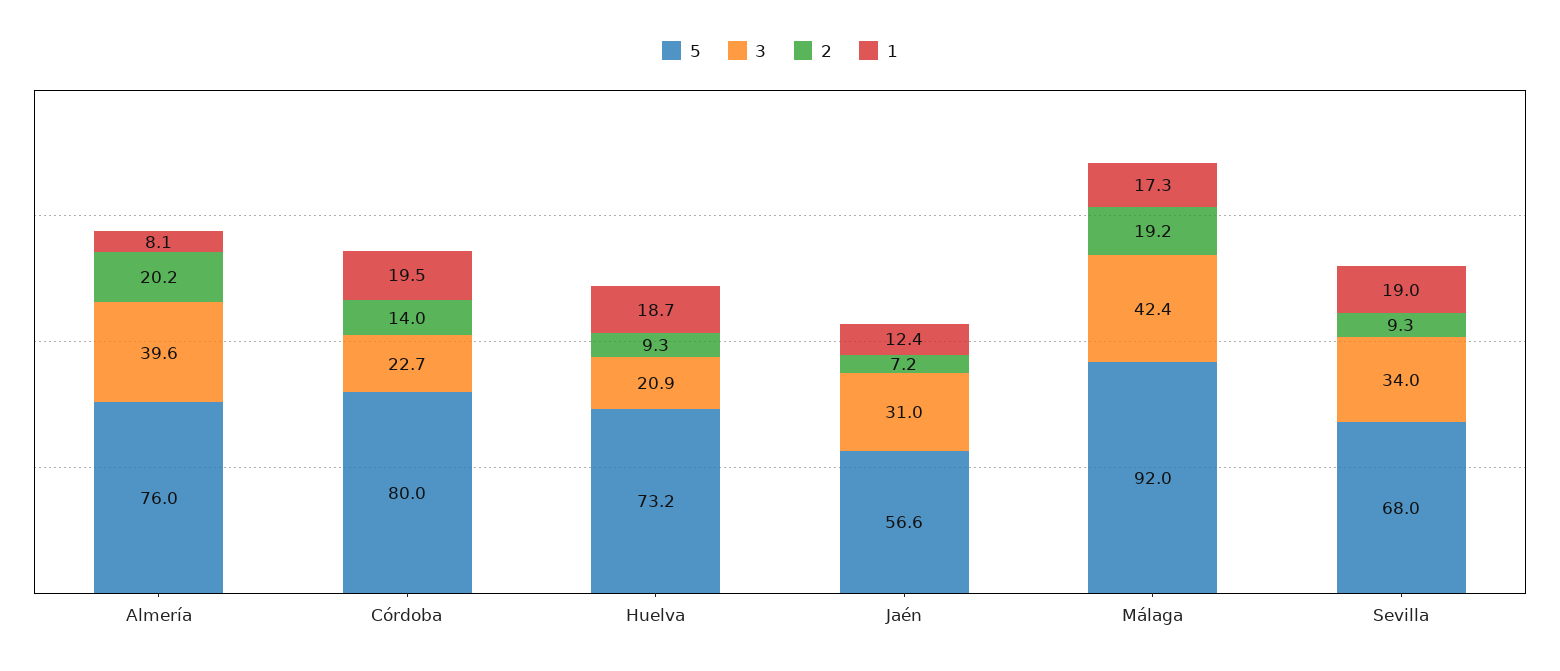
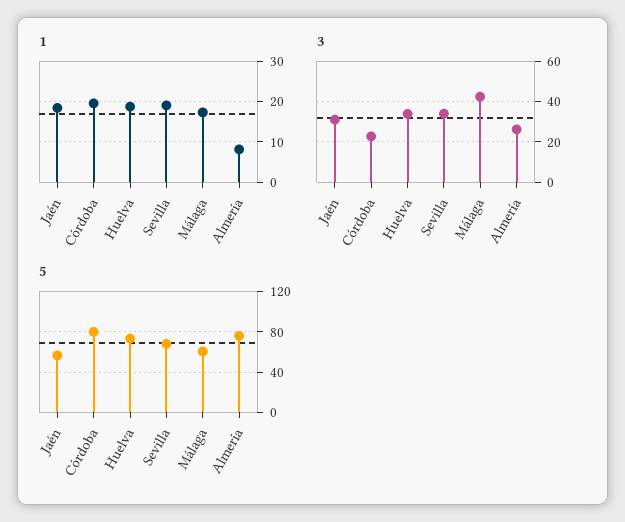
  {
    "5": {
      "Almería": 76,
      "Córdoba": 80,
      "Huelva": 73.2,
      "Jaén": 56.6,
-     "Málaga": 92,
+     "Málaga": 60,
      "Sevilla": 68
    },
    "3": {
-     "Almería": 39.6,
+     "Almería": 25,
      "Córdoba": 22.7,
-     "Huelva": 20.9,
+     "Huelva": 35,
      "Jaén": 31,
      "Málaga": 42.4,
      "Sevilla": 34
    },
-   "2": {
-     "Almería": 20.2,
-     "Córdoba": 14,
-     "Huelva": 9.3,
-     "Jaén": 7.2,
-     "Málaga": 19.2,
-     "Sevilla": 9.3
-   },
    "1": {
      "Almería": 8.1,
      "Córdoba": 19.5,
      "Huelva": 18.7,
-     "Jaén": 12.4,
+     "Jaén": 18,
      "Málaga": 17.3,
      "Sevilla": 19
    }
  }

